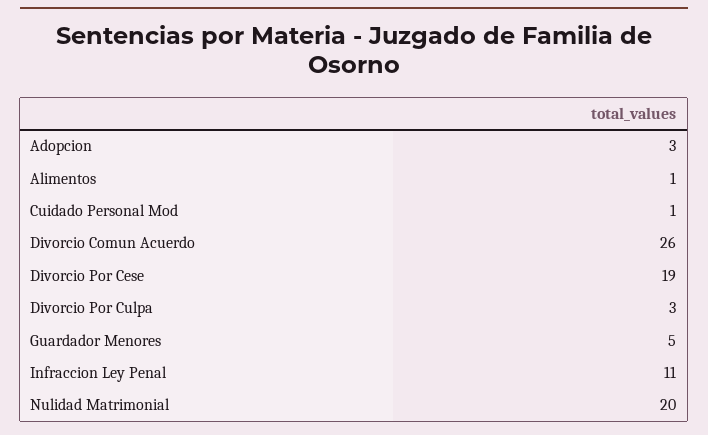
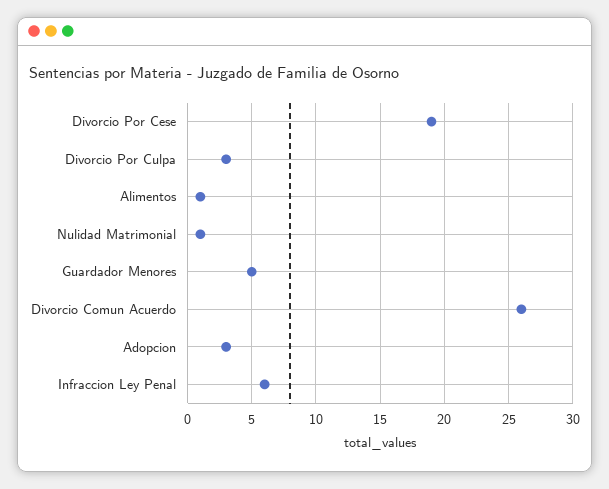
  {
    "Adopcion": 3,
    "Alimentos": 1,
-   "Cuidado Personal Mod": 1,
    "Divorcio Comun Acuerdo": 26,
    "Divorcio Por Cese": 19,
    "Divorcio Por Culpa": 3,
    "Guardador Menores": 5,
-   "Infraccion Ley Penal": 11,
+   "Infraccion Ley Penal": 6,
-   "Nulidad Matrimonial": 20
+   "Nulidad Matrimonial": 1
  }

